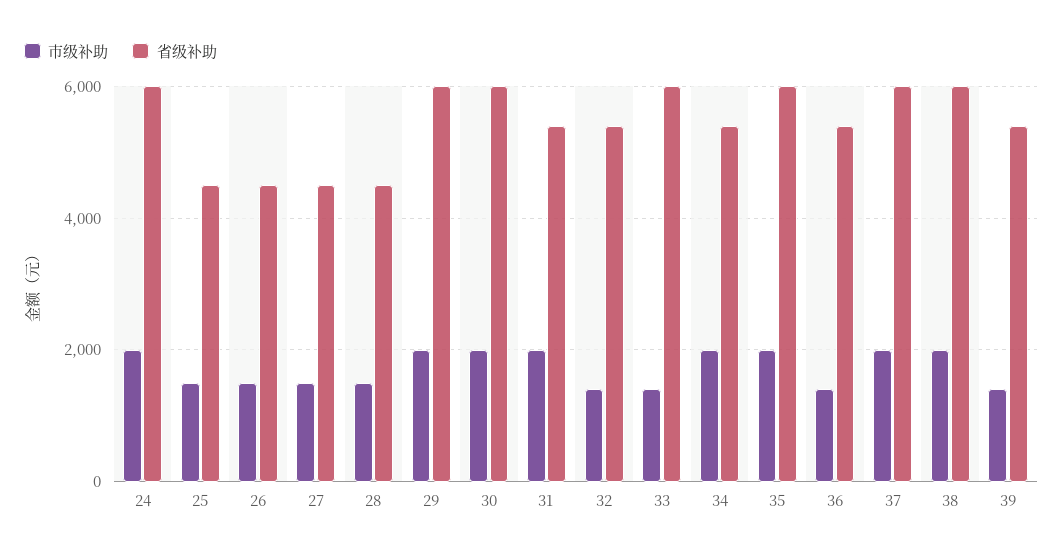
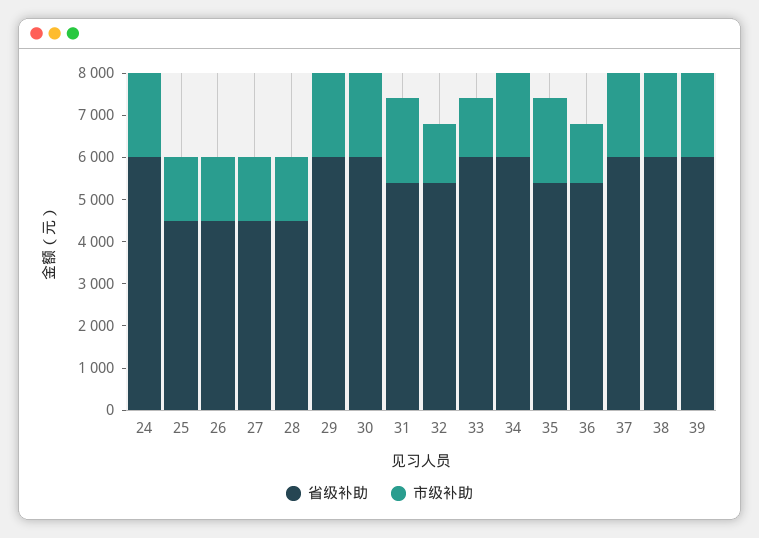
  {
    "市级补助": {
      "24": 2000,
      "25": 1600,
      "26": 1600,
      "27": 1600,
      "28": 1600,
      "29": 2000,
      "30": 2000,
      "31": 2000,
      "32": 1400,
      "33": 1400,
      "34": 2000,
      "35": 2000,
      "36": 1400,
      "37": 2000,
      "38": 2000,
-     "39": 1400
+     "39": 2000
    },
    "省级补助": {
      "24": 6000,
      "25": 4600,
      "26": 4600,
      "27": 4600,
      "28": 4600,
      "29": 6000,
      "30": 6000,
      "31": 5400,
      "32": 5400,
      "33": 6000,
-     "34": 5400,
+     "34": 6000,
-     "35": 6000,
+     "35": 5400,
      "36": 5400,
      "37": 6000,
      "38": 6000,
-     "39": 5400
+     "39": 6000
    }
  }

